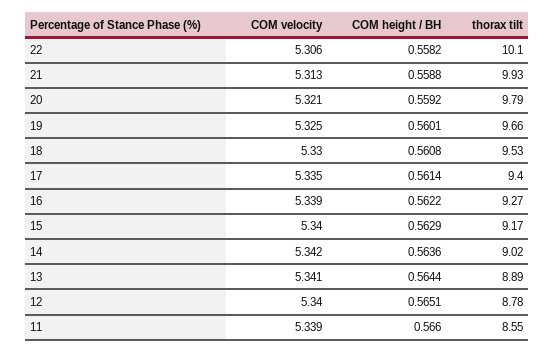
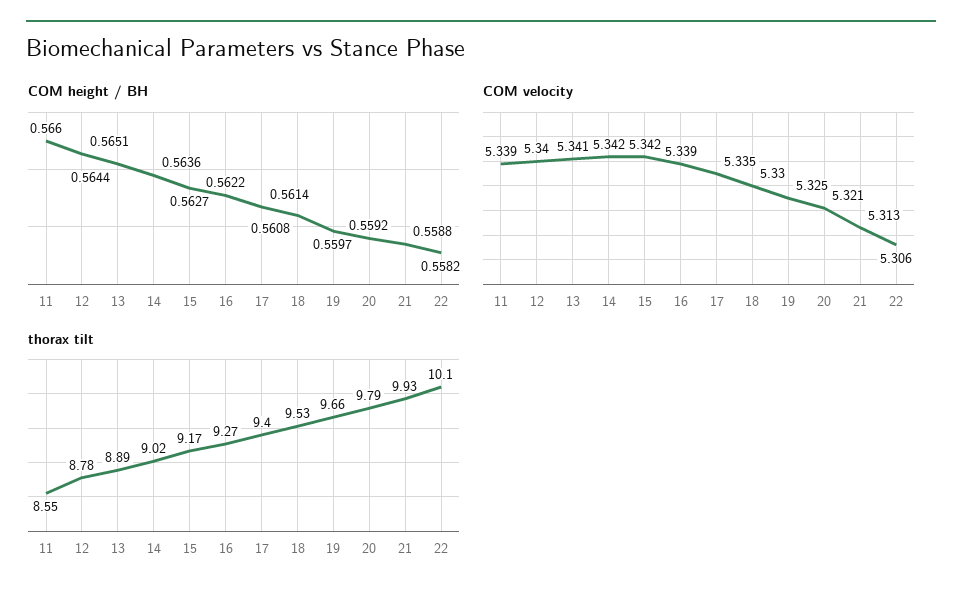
  {
    "COM velocity": {
      "22": 5.306,
      "21": 5.313,
      "20": 5.321,
      "19": 5.325,
      "18": 5.33,
      "17": 5.335,
      "16": 5.339,
-     "15": 5.34,
+     "15": 5.342,
      "14": 5.342,
      "13": 5.341,
      "12": 5.34,
      "11": 5.339
    },
    "COM height / BH": {
      "22": 0.5582,
      "21": 0.5588,
      "20": 0.5592,
-     "19": 0.5601,
+     "19": 0.5597,
      "18": 0.5608,
      "17": 0.5614,
      "16": 0.5622,
-     "15": 0.5629,
+     "15": 0.5627,
      "14": 0.5636,
      "13": 0.5644,
      "12": 0.5651,
      "11": 0.566
    },
    "thorax tilt": {
      "22": 10.1,
      "21": 9.93,
      "20": 9.79,
      "19": 9.66,
      "18": 9.53,
      "17": 9.4,
      "16": 9.27,
      "15": 9.17,
      "14": 9.02,
      "13": 8.89,
      "12": 8.78,
      "11": 8.55
    }
  }

